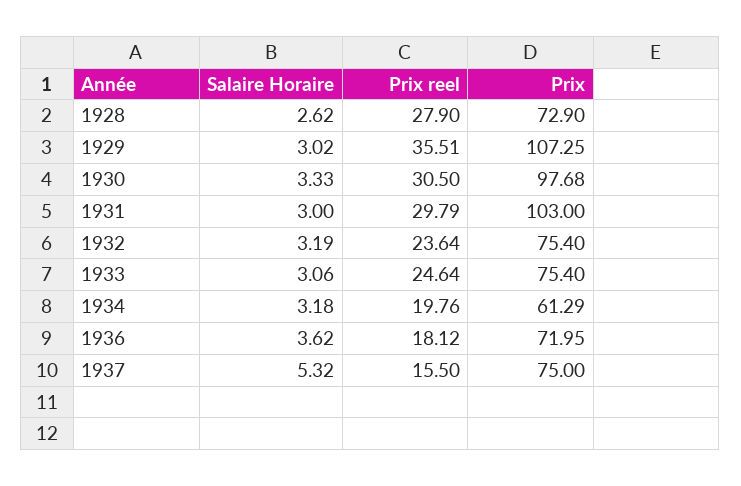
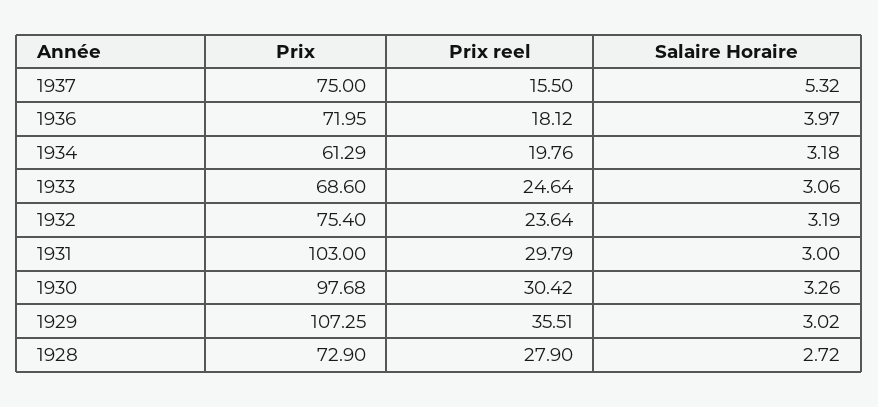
  {
    "Salaire Horaire": {
-     "1928": 2.62,
+     "1928": 2.72,
      "1929": 3.02,
-     "1930": 3.33,
+     "1930": 3.26,
      "1931": 3,
      "1932": 3.19,
      "1933": 3.06,
      "1934": 3.18,
-     "1936": 3.62,
+     "1936": 3.97,
      "1937": 5.32
    },
    "Prix reel": {
      "1928": 27.9,
      "1929": 35.51,
-     "1930": 30.5,
+     "1930": 30.42,
      "1931": 29.79,
      "1932": 23.64,
      "1933": 24.64,
      "1934": 19.76,
      "1936": 18.12,
      "1937": 15.5
    },
    "Prix": {
      "1928": 72.9,
      "1929": 107.25,
      "1930": 97.68,
      "1931": 103,
      "1932": 75.4,
-     "1933": 75.4,
+     "1933": 68.6,
      "1934": 61.29,
      "1936": 71.95,
      "1937": 75
    }
  }

